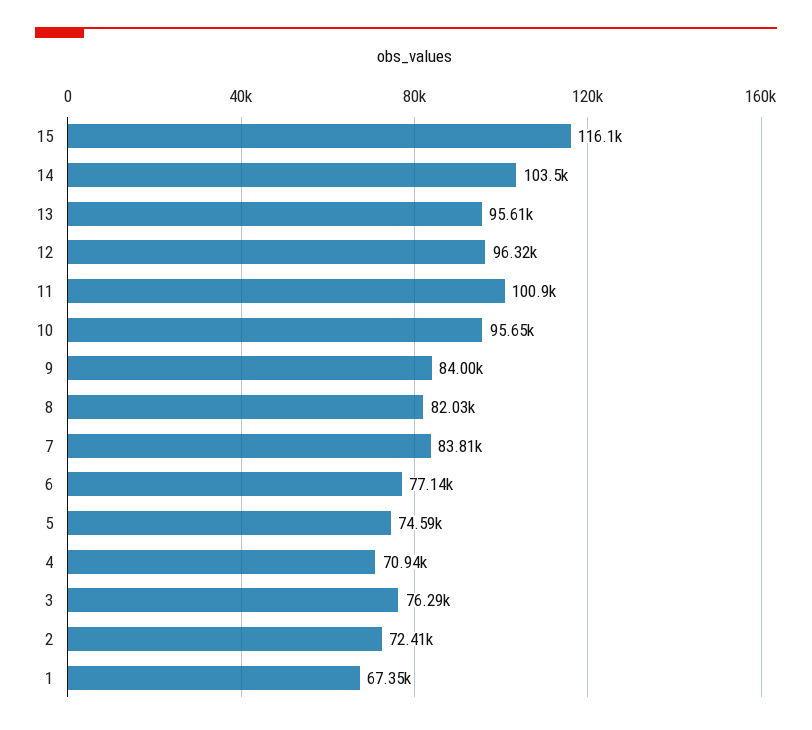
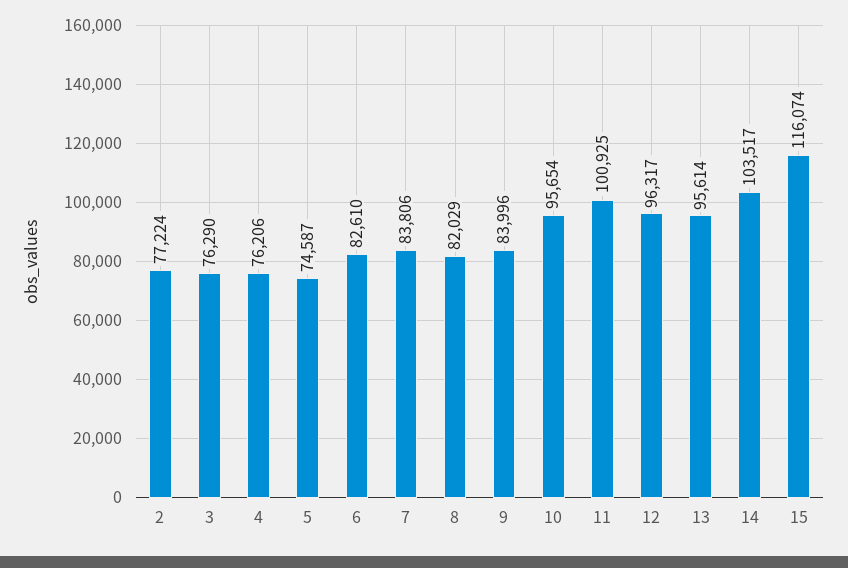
  {
    "15": 116074,
    "14": 103517,
    "13": 95614,
    "12": 96317,
    "11": 100925,
    "10": 95654,
    "9": 83996,
    "8": 82029,
    "7": 83806,
-   "6": 77140,
+   "6": 82610,
    "5": 74587,
-   "4": 70940,
+   "4": 76206,
    "3": 76290,
-   "2": 72410,
+   "2": 77224
-   "1": 67350
  }

